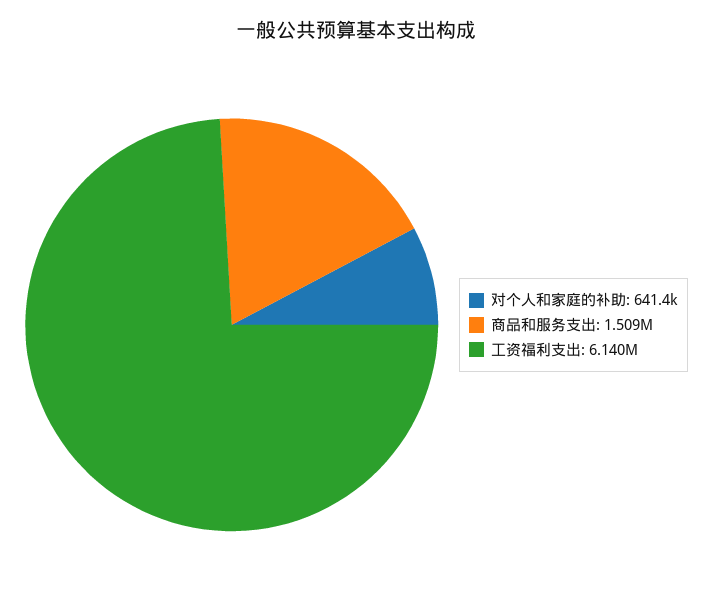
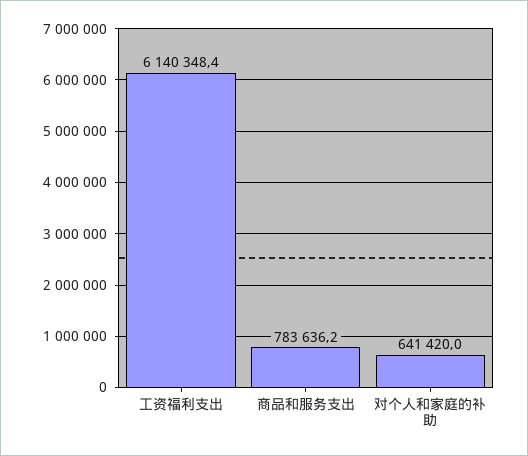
  {
    "对个人和家庭的补助": 641420,
-   "商品和服务支出": 1509000,
+   "商品和服务支出": 783636.2,
    "工资福利支出": 6140348.4
  }

